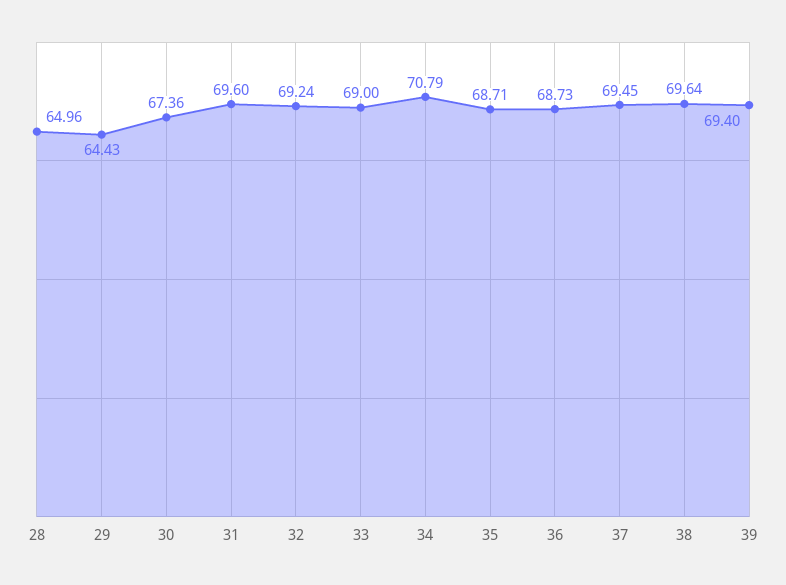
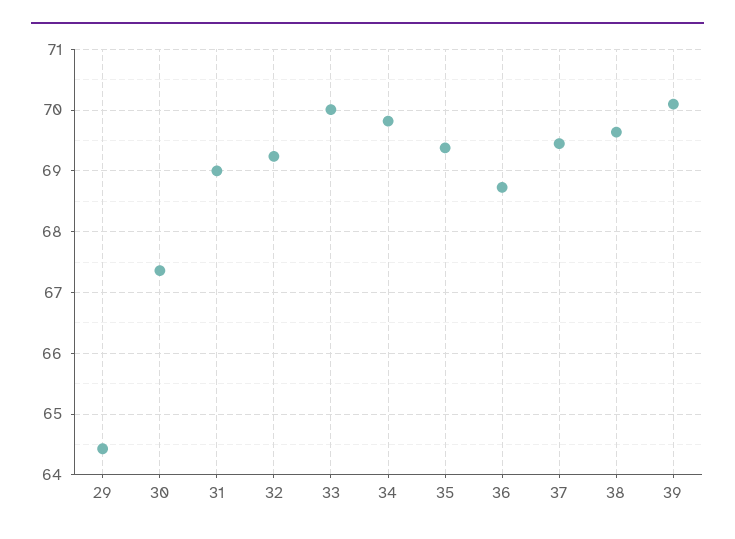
  {
-   "28": 64.96,
    "29": 64.43,
    "30": 67.36,
-   "31": 69.6,
+   "31": 69,
    "32": 69.24,
-   "33": 69,
+   "33": 70,
-   "34": 70.79,
+   "34": 69.8,
-   "35": 68.71,
+   "35": 69.4,
    "36": 68.73,
    "37": 69.45,
    "38": 69.64,
-   "39": 69.4
+   "39": 70.1
  }

